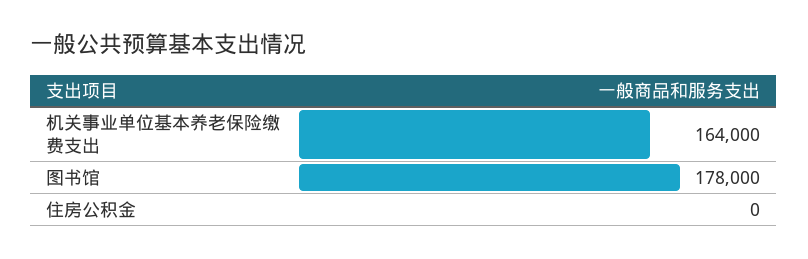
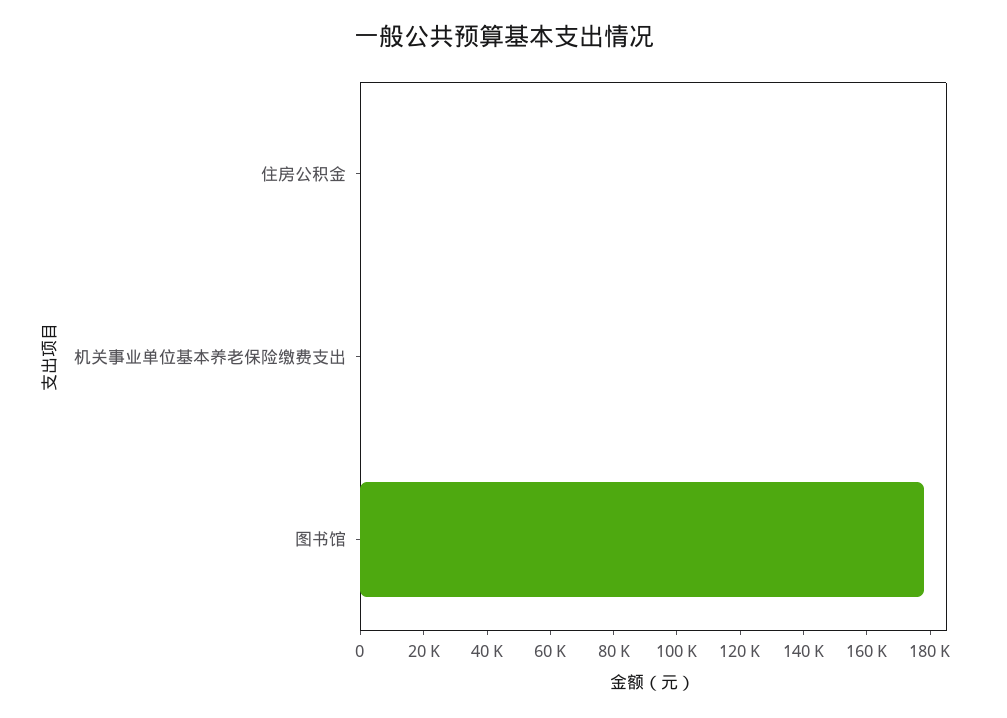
  {
-   "机关事业单位基本养老保险缴费支出": 164000,
+   "机关事业单位基本养老保险缴费支出": 0,
    "图书馆": 178000,
    "住房公积金": 0
  }

